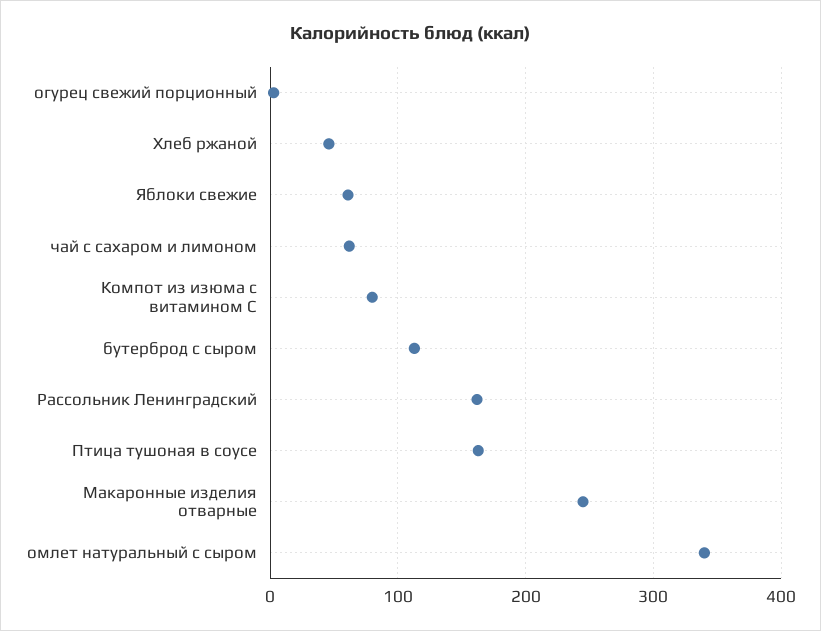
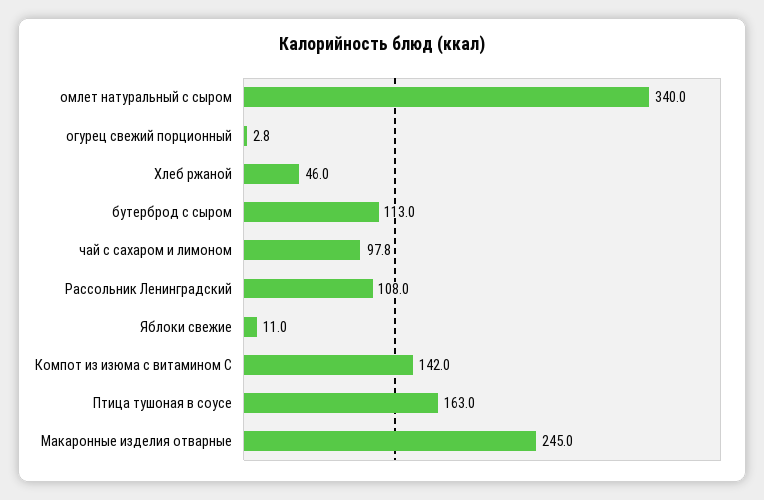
  {
    "огурец свежий порционный": 2.8,
    "Хлеб ржаной": 46,
-   "Яблоки свежие": 60,
+   "Яблоки свежие": 11,
-   "чай с сахаром и лимоном": 60,
+   "чай с сахаром и лимоном": 97.8,
-   "Компот из изюма с витамином С": 80,
+   "Компот из изюма с витамином С": 142,
    "бутерброд с сыром": 113,
-   "Рассольник Ленинградский": 160,
+   "Рассольник Ленинградский": 108,
    "Птица тушоная в соусе": 163,
    "Макаронные изделия отварные": 245,
    "омлет натуральный с сыром": 340
  }

